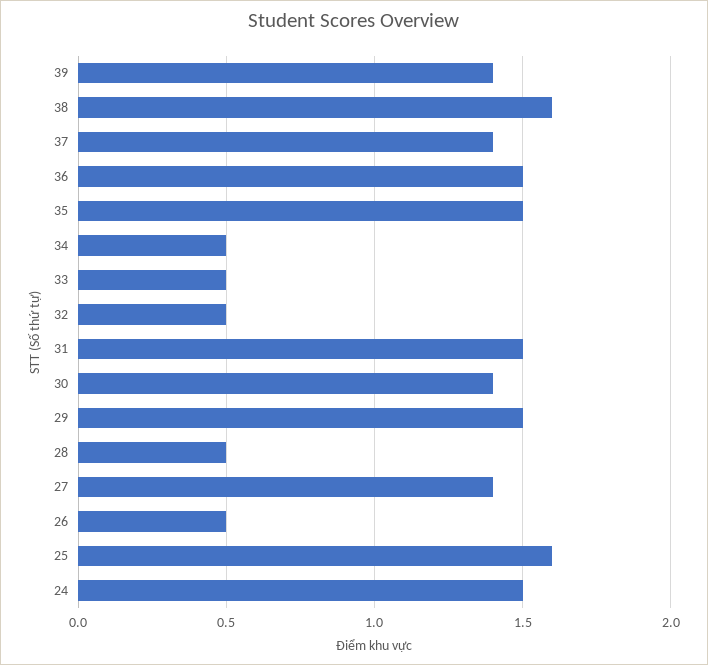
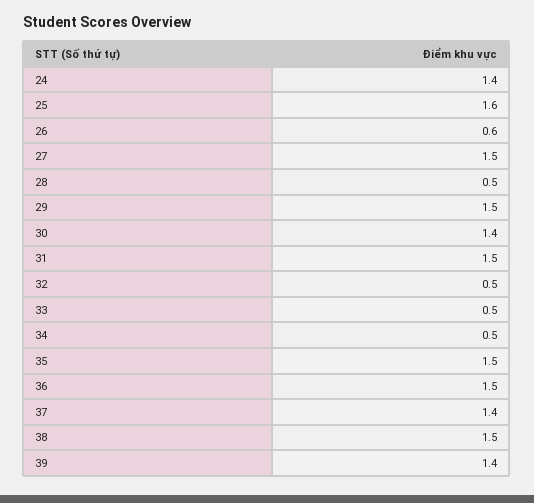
  {
    "39": 1.4,
-   "38": 1.6,
+   "38": 1.5,
    "37": 1.4,
    "36": 1.5,
    "35": 1.5,
    "34": 0.5,
    "33": 0.5,
    "32": 0.5,
    "31": 1.5,
    "30": 1.4,
    "29": 1.5,
    "28": 0.5,
-   "27": 1.4,
+   "27": 1.5,
-   "26": 0.5,
+   "26": 0.6,
    "25": 1.6,
-   "24": 1.5
+   "24": 1.4
  }

